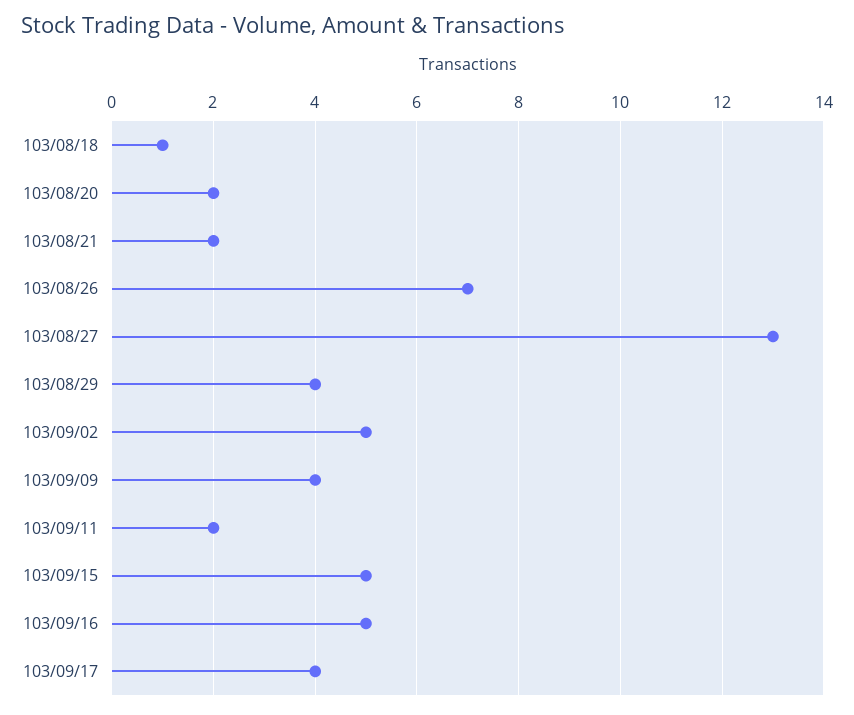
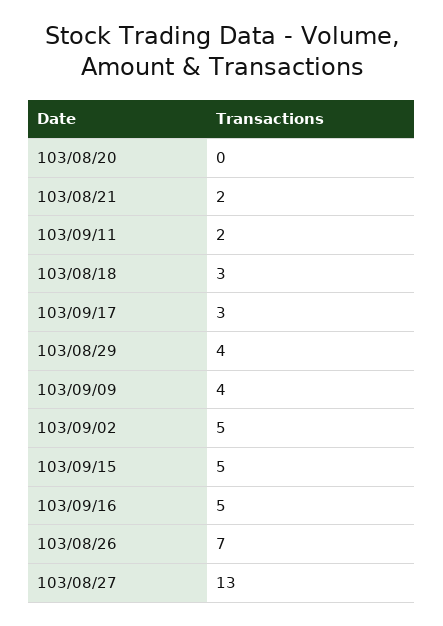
  {
-   "103/08/18": 1,
+   "103/08/18": 3,
-   "103/08/20": 2,
+   "103/08/20": 0,
    "103/08/21": 2,
    "103/08/26": 7,
    "103/08/27": 13,
    "103/08/29": 4,
    "103/09/02": 5,
    "103/09/09": 4,
    "103/09/11": 2,
    "103/09/15": 5,
    "103/09/16": 5,
-   "103/09/17": 4
+   "103/09/17": 3
  }

